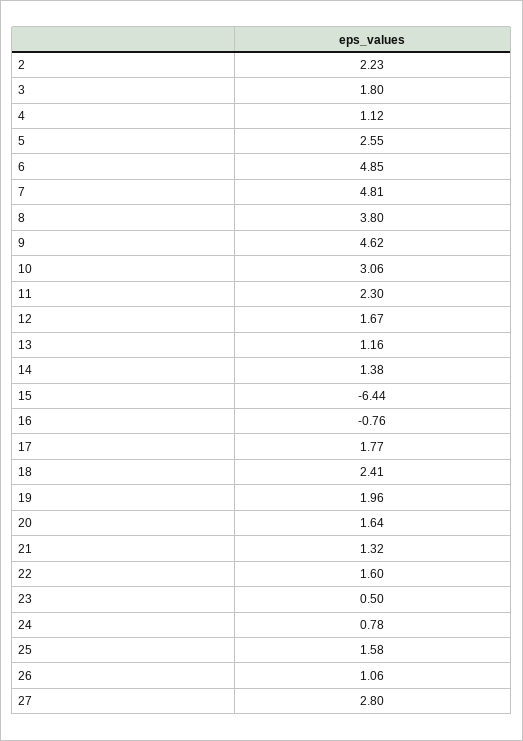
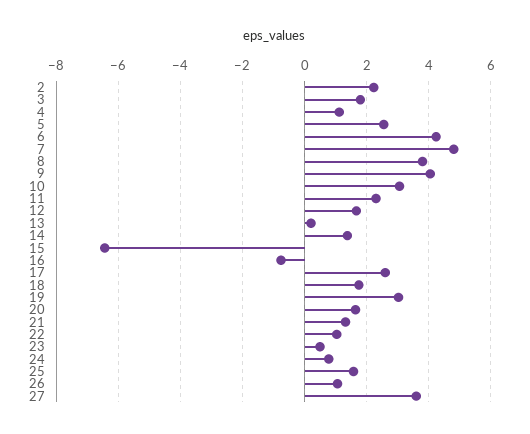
  {
    "2": 2.23,
    "3": 1.8,
    "4": 1.12,
    "5": 2.55,
-   "6": 4.85,
+   "6": 4.2,
    "7": 4.81,
    "8": 3.8,
-   "9": 4.62,
+   "9": 4,
    "10": 3.06,
    "11": 2.3,
    "12": 1.67,
-   "13": 1.16,
+   "13": 0.2,
    "14": 1.38,
    "15": -6.44,
    "16": -0.76,
-   "17": 1.77,
+   "17": 2.6,
-   "18": 2.41,
+   "18": 1.8,
-   "19": 1.96,
+   "19": 3,
    "20": 1.64,
    "21": 1.32,
-   "22": 1.6,
+   "22": 1,
    "23": 0.5,
    "24": 0.78,
    "25": 1.58,
    "26": 1.06,
-   "27": 2.8
+   "27": 3.6
  }

